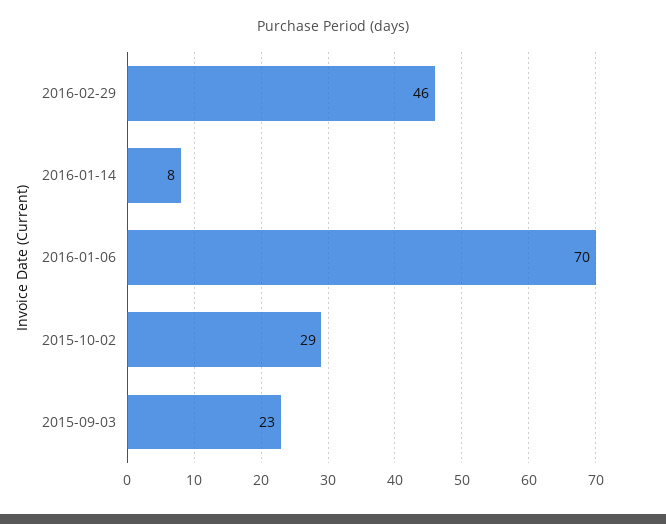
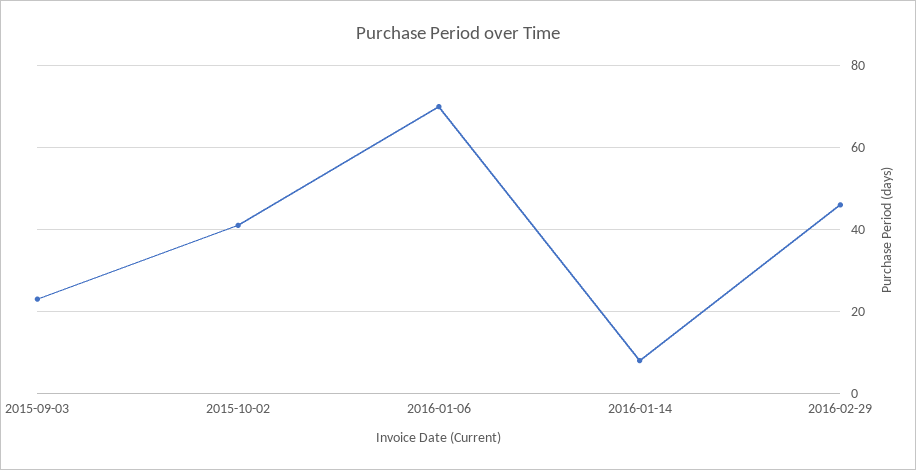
  {
    "2016-02-29": 46,
    "2016-01-14": 8,
    "2016-01-06": 70,
-   "2015-10-02": 29,
+   "2015-10-02": 40,
    "2015-09-03": 23
  }

